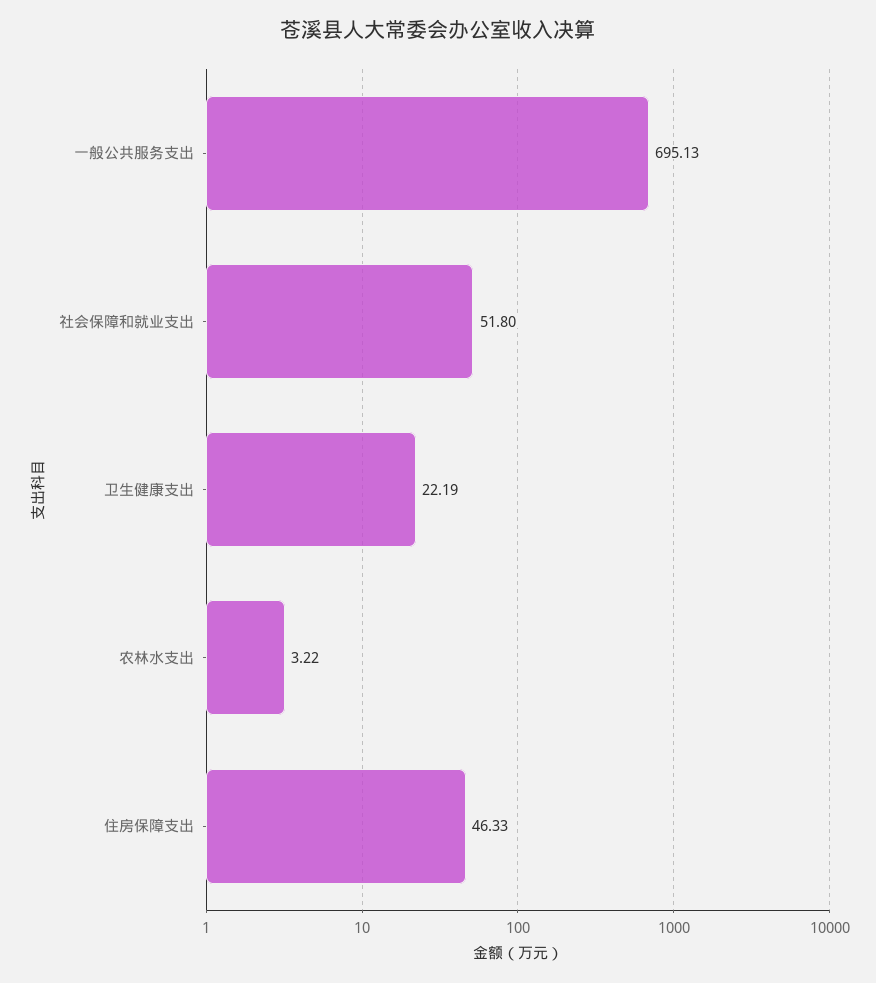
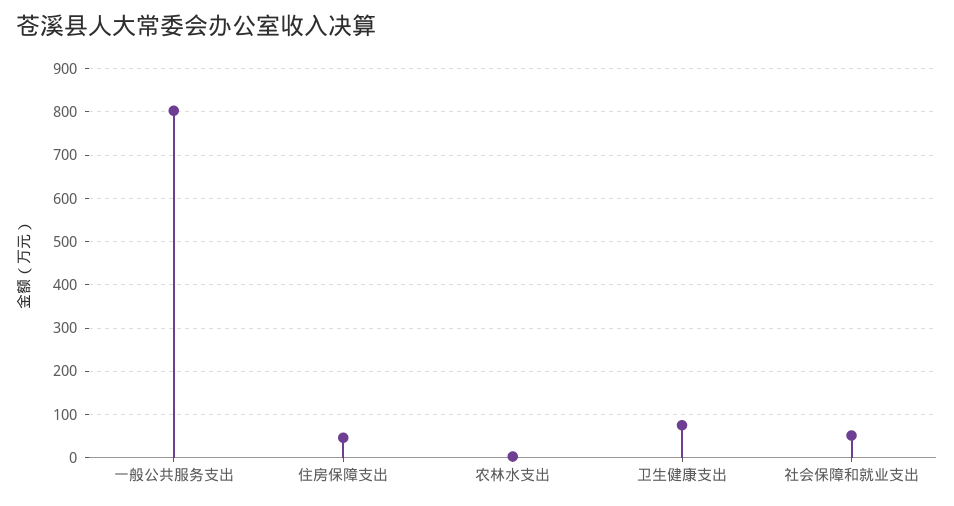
  {
-   "一般公共服务支出": 695.13,
+   "一般公共服务支出": 800,
    "社会保障和就业支出": 51.8,
-   "卫生健康支出": 22.19,
+   "卫生健康支出": 80,
    "农林水支出": 3.22,
    "住房保障支出": 46.33
  }

